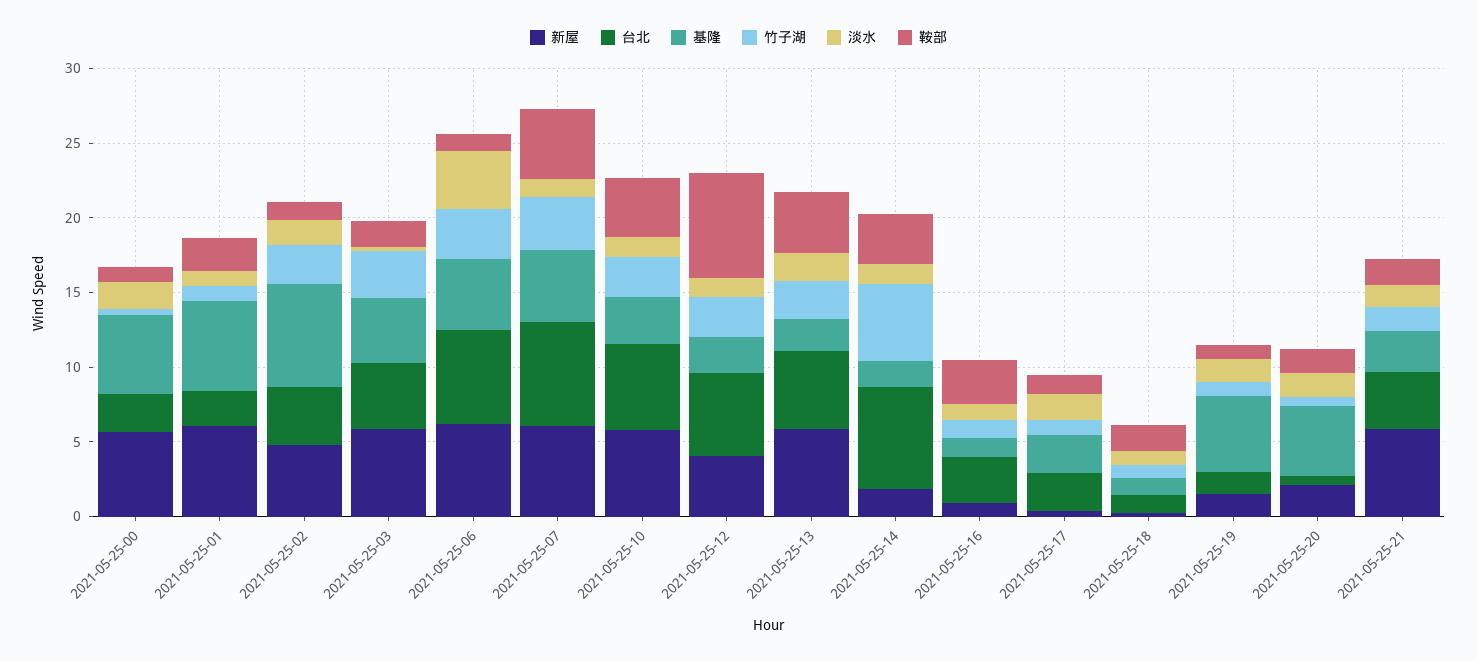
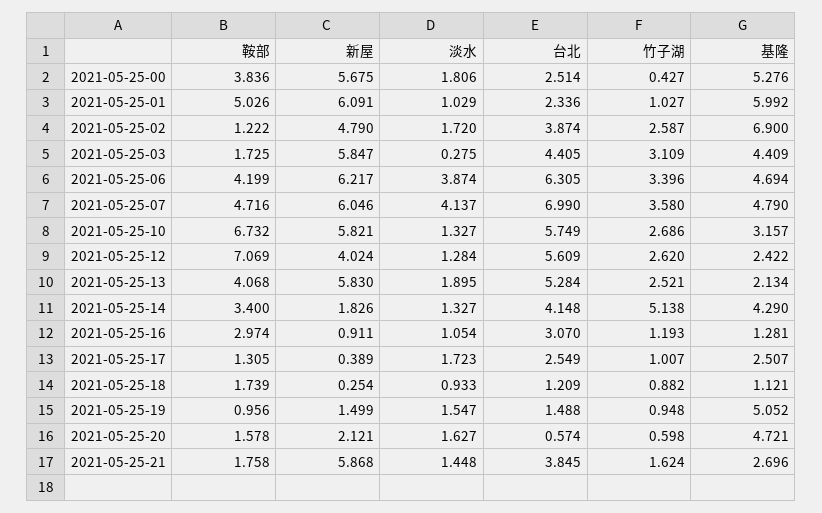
  {
    "新屋": {
      "2021-05-25-00": 5.675,
      "2021-05-25-01": 6.091,
      "2021-05-25-02": 4.79,
      "2021-05-25-03": 5.847,
      "2021-05-25-06": 6.217,
      "2021-05-25-07": 6.046,
      "2021-05-25-10": 5.821,
      "2021-05-25-12": 4.024,
      "2021-05-25-13": 5.83,
      "2021-05-25-14": 1.826,
      "2021-05-25-16": 0.911,
      "2021-05-25-17": 0.389,
      "2021-05-25-18": 0.254,
      "2021-05-25-19": 1.499,
      "2021-05-25-20": 2.121,
      "2021-05-25-21": 5.868
    },
    "台北": {
      "2021-05-25-00": 2.514,
      "2021-05-25-01": 2.336,
      "2021-05-25-02": 3.874,
      "2021-05-25-03": 4.405,
      "2021-05-25-06": 6.305,
      "2021-05-25-07": 6.99,
      "2021-05-25-10": 5.749,
      "2021-05-25-12": 5.609,
      "2021-05-25-13": 5.284,
-     "2021-05-25-14": 7,
+     "2021-05-25-14": 4.148,
      "2021-05-25-16": 3.07,
      "2021-05-25-17": 2.549,
      "2021-05-25-18": 1.209,
      "2021-05-25-19": 1.488,
      "2021-05-25-20": 0.574,
      "2021-05-25-21": 3.845
    },
    "基隆": {
      "2021-05-25-00": 5.276,
      "2021-05-25-01": 5.992,
      "2021-05-25-02": 6.9,
      "2021-05-25-03": 4.409,
      "2021-05-25-06": 4.694,
      "2021-05-25-07": 4.79,
      "2021-05-25-10": 3.157,
      "2021-05-25-12": 2.422,
      "2021-05-25-13": 2.134,
-     "2021-05-25-14": 2,
+     "2021-05-25-14": 4.29,
      "2021-05-25-16": 1.281,
      "2021-05-25-17": 2.507,
      "2021-05-25-18": 1.121,
      "2021-05-25-19": 5.052,
      "2021-05-25-20": 4.721,
      "2021-05-25-21": 2.696
    },
    "竹子湖": {
      "2021-05-25-00": 0.427,
      "2021-05-25-01": 1.027,
      "2021-05-25-02": 2.587,
      "2021-05-25-03": 3.109,
      "2021-05-25-06": 3.396,
      "2021-05-25-07": 3.58,
      "2021-05-25-10": 2.686,
      "2021-05-25-12": 2.62,
      "2021-05-25-13": 2.521,
      "2021-05-25-14": 5.138,
      "2021-05-25-16": 1.193,
      "2021-05-25-17": 1.007,
      "2021-05-25-18": 0.882,
      "2021-05-25-19": 0.948,
      "2021-05-25-20": 0.598,
      "2021-05-25-21": 1.624
    },
    "淡水": {
      "2021-05-25-00": 1.806,
      "2021-05-25-01": 1.029,
      "2021-05-25-02": 1.72,
      "2021-05-25-03": 0.275,
      "2021-05-25-06": 3.874,
-     "2021-05-25-07": 1,
+     "2021-05-25-07": 4.137,
      "2021-05-25-10": 1.327,
      "2021-05-25-12": 1.284,
      "2021-05-25-13": 1.895,
      "2021-05-25-14": 1.327,
      "2021-05-25-16": 1.054,
      "2021-05-25-17": 1.723,
      "2021-05-25-18": 0.933,
      "2021-05-25-19": 1.547,
      "2021-05-25-20": 1.627,
      "2021-05-25-21": 1.448
    },
    "鞍部": {
-     "2021-05-25-00": 1,
+     "2021-05-25-00": 3.836,
-     "2021-05-25-01": 2,
+     "2021-05-25-01": 5.026,
      "2021-05-25-02": 1.222,
      "2021-05-25-03": 1.725,
-     "2021-05-25-06": 1,
+     "2021-05-25-06": 4.199,
      "2021-05-25-07": 4.716,
-     "2021-05-25-10": 4,
+     "2021-05-25-10": 6.732,
      "2021-05-25-12": 7.069,
      "2021-05-25-13": 4.068,
      "2021-05-25-14": 3.4,
      "2021-05-25-16": 2.974,
      "2021-05-25-17": 1.305,
      "2021-05-25-18": 1.739,
      "2021-05-25-19": 0.956,
      "2021-05-25-20": 1.578,
      "2021-05-25-21": 1.758
    }
  }

